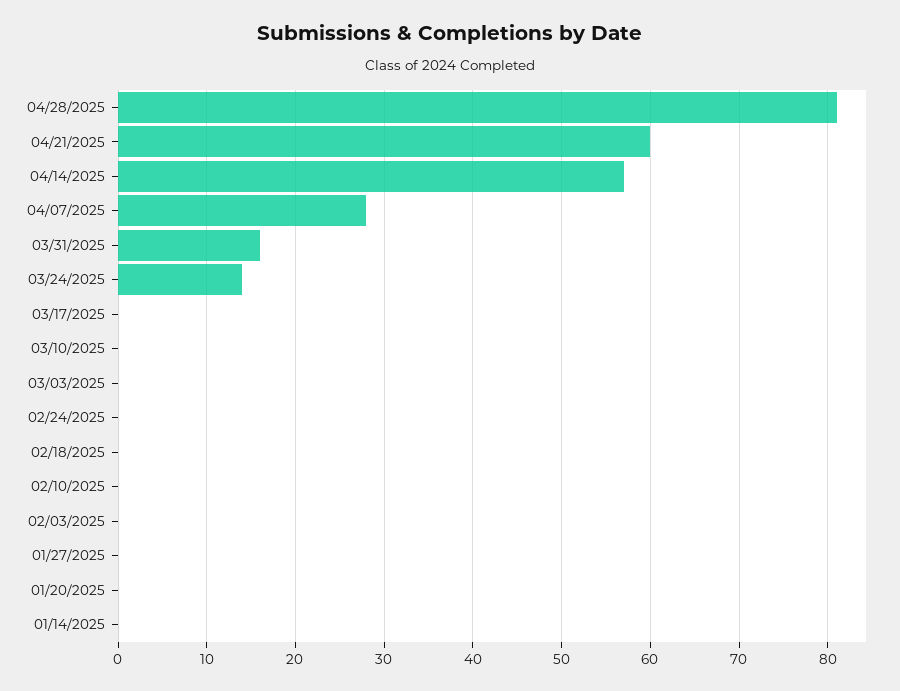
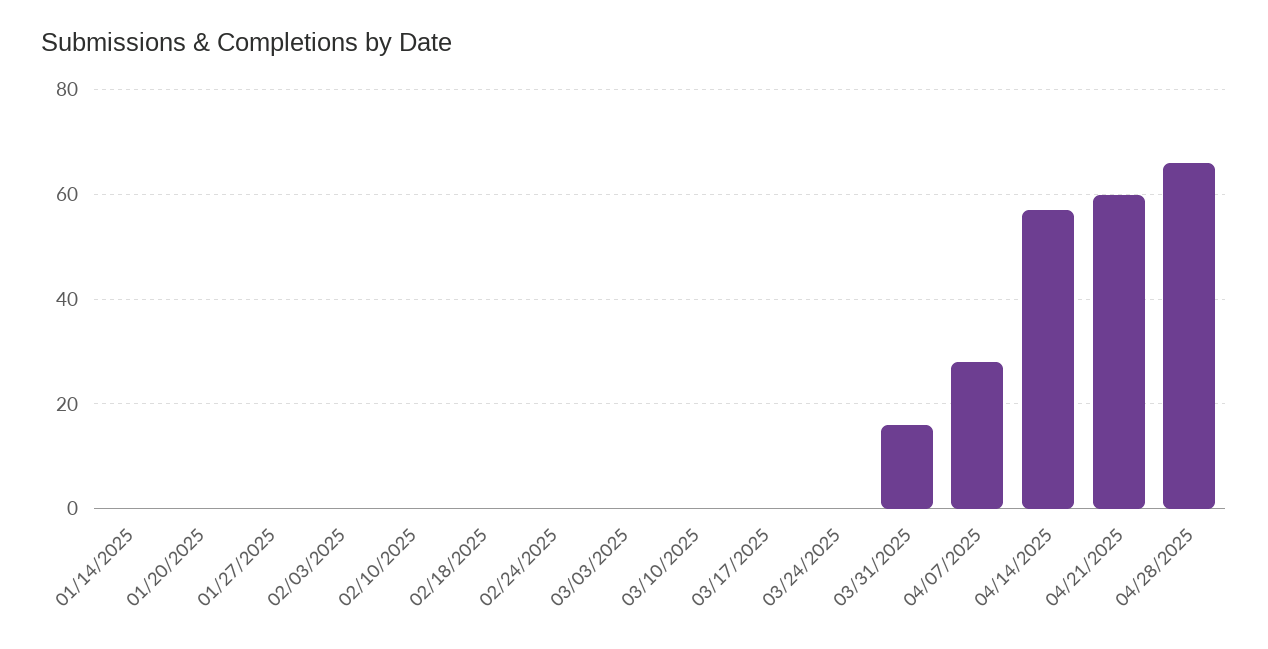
  {
-   "04/28/2025": 81,
+   "04/28/2025": 65,
    "04/21/2025": 60,
    "04/14/2025": 57,
    "04/07/2025": 28,
    "03/31/2025": 16,
-   "03/24/2025": 14,
+   "03/24/2025": 0,
    "03/17/2025": 0,
    "03/10/2025": 0,
    "03/03/2025": 0,
    "02/24/2025": 0,
    "02/18/2025": 0,
    "02/10/2025": 0,
    "02/03/2025": 0,
    "01/27/2025": 0,
    "01/20/2025": 0,
    "01/14/2025": 0
  }

